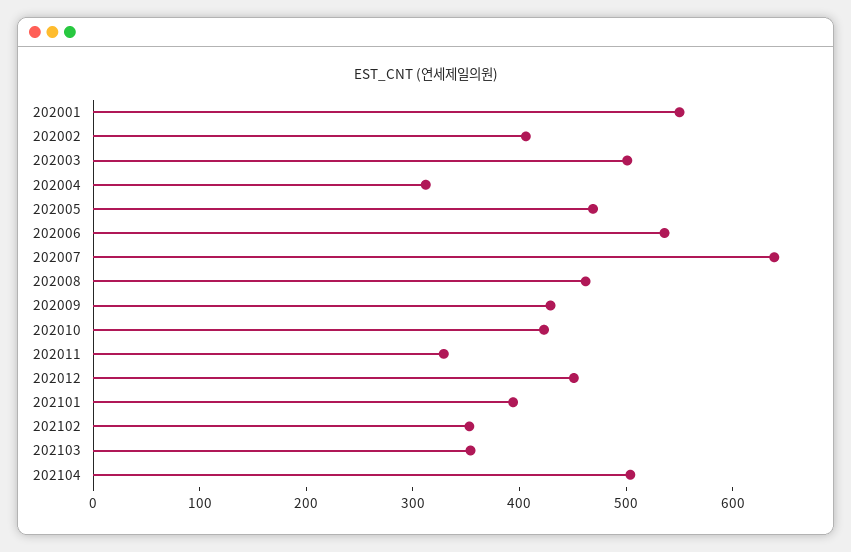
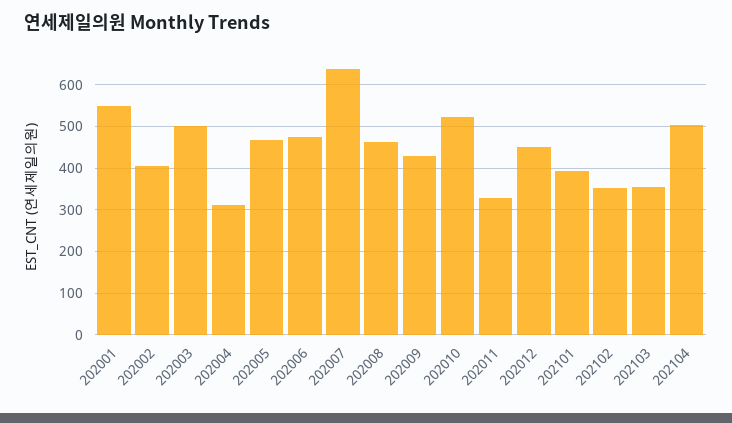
  {
    "202001": 560,
    "202002": 400,
    "202003": 500,
    "202004": 320,
    "202005": 460,
-   "202006": 540,
+   "202006": 480,
    "202007": 640,
    "202008": 460,
    "202009": 420,
-   "202010": 420,
+   "202010": 520,
    "202011": 320,
    "202012": 460,
    "202101": 400,
    "202102": 360,
    "202103": 360,
    "202104": 500
  }

